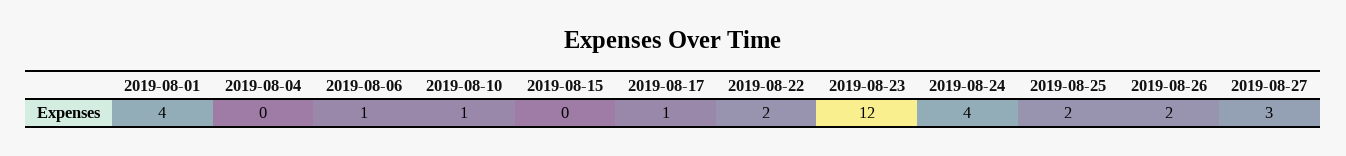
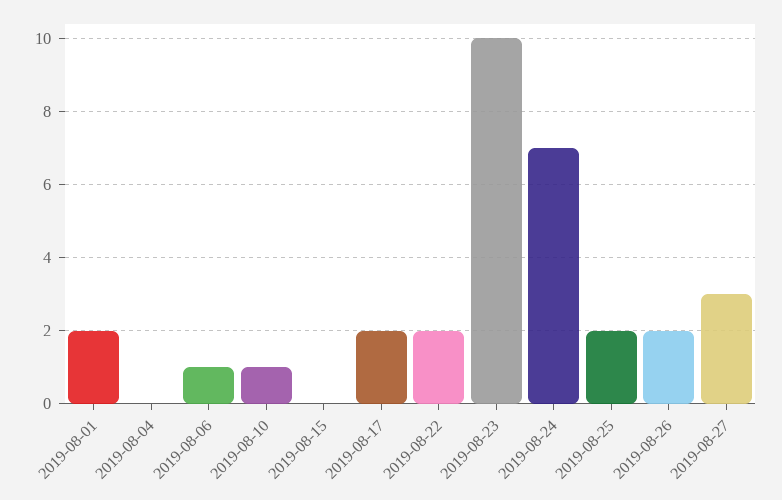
  {
-   "2019-08-01": 4,
+   "2019-08-01": 2,
    "2019-08-04": 0,
    "2019-08-06": 1,
    "2019-08-10": 1,
    "2019-08-15": 0,
-   "2019-08-17": 1,
+   "2019-08-17": 2,
    "2019-08-22": 2,
-   "2019-08-23": 12,
+   "2019-08-23": 10,
-   "2019-08-24": 4,
+   "2019-08-24": 7,
    "2019-08-25": 2,
    "2019-08-26": 2,
    "2019-08-27": 3
  }

